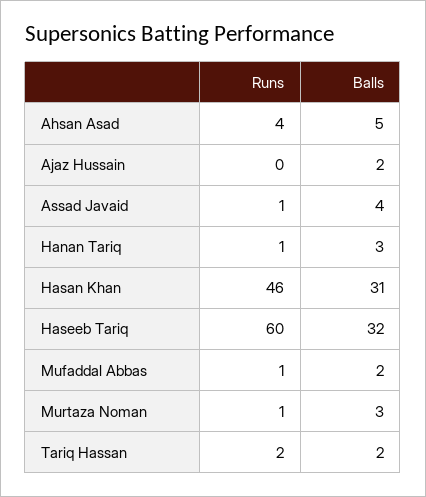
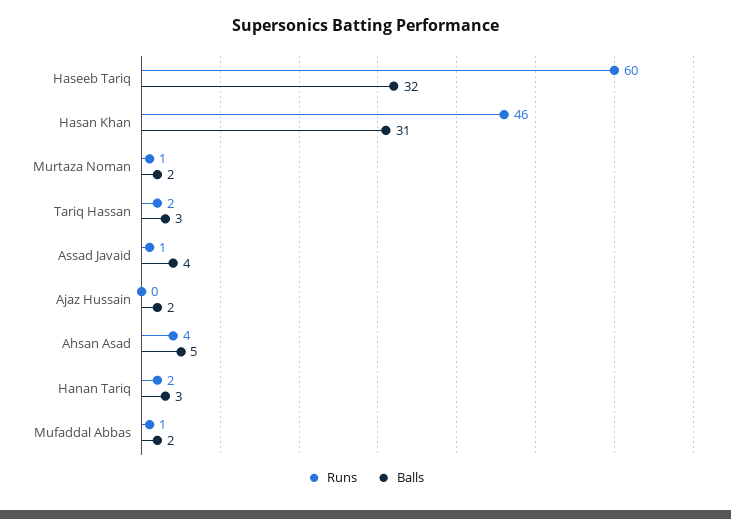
  {
    "Runs": {
      "Ahsan Asad": 4,
      "Ajaz Hussain": 0,
      "Assad Javaid": 1,
-     "Hanan Tariq": 1,
+     "Hanan Tariq": 2,
      "Hasan Khan": 46,
      "Haseeb Tariq": 60,
      "Mufaddal Abbas": 1,
      "Murtaza Noman": 1,
      "Tariq Hassan": 2
    },
    "Balls": {
      "Ahsan Asad": 5,
      "Ajaz Hussain": 2,
      "Assad Javaid": 4,
      "Hanan Tariq": 3,
      "Hasan Khan": 31,
      "Haseeb Tariq": 32,
      "Mufaddal Abbas": 2,
-     "Murtaza Noman": 3,
+     "Murtaza Noman": 2,
-     "Tariq Hassan": 2
+     "Tariq Hassan": 3
    }
  }

